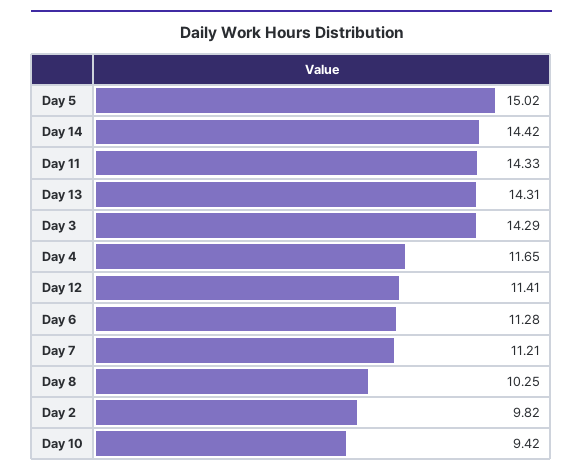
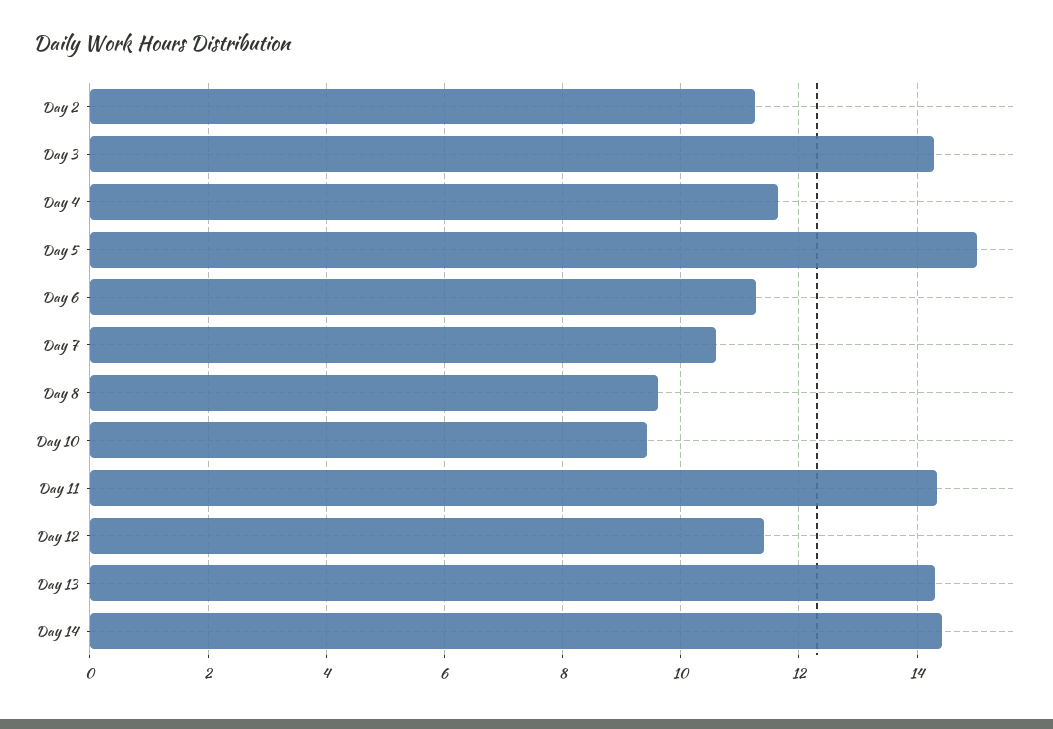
  {
    "Day 5": 15.02,
    "Day 14": 14.42,
    "Day 11": 14.33,
    "Day 13": 14.31,
    "Day 3": 14.29,
    "Day 4": 11.65,
    "Day 12": 11.41,
    "Day 6": 11.28,
-   "Day 7": 11.21,
+   "Day 7": 10.6,
-   "Day 8": 10.25,
+   "Day 8": 9.6,
-   "Day 2": 9.82,
+   "Day 2": 11.2,
    "Day 10": 9.42
  }

